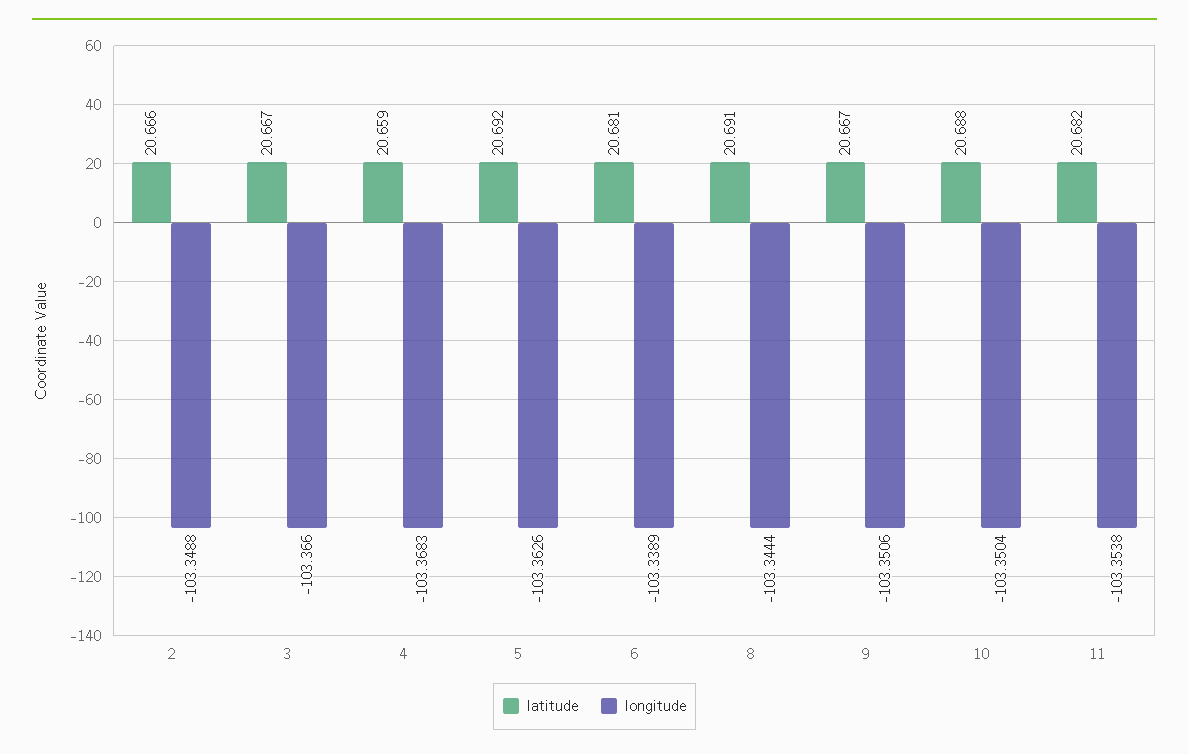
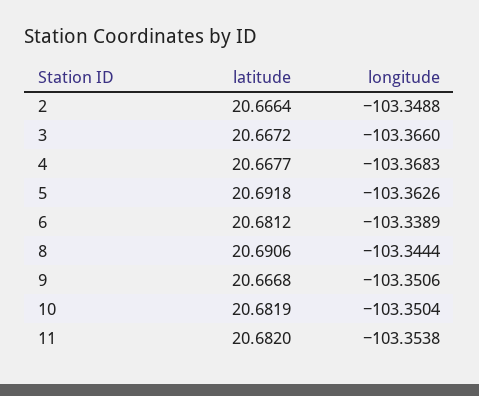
  {
    "latitude": {
      "2": 20.6664,
      "3": 20.6672,
-     "4": 20.659,
+     "4": 20.6677,
      "5": 20.6918,
      "6": 20.6812,
      "8": 20.6906,
      "9": 20.6668,
-     "10": 20.688,
+     "10": 20.6819,
      "11": 20.682
    },
    "longitude": {
      "2": -103.3488,
      "3": -103.366,
      "4": -103.3683,
      "5": -103.3626,
      "6": -103.3389,
      "8": -103.3444,
      "9": -103.3506,
      "10": -103.3504,
      "11": -103.3538
    }
  }

